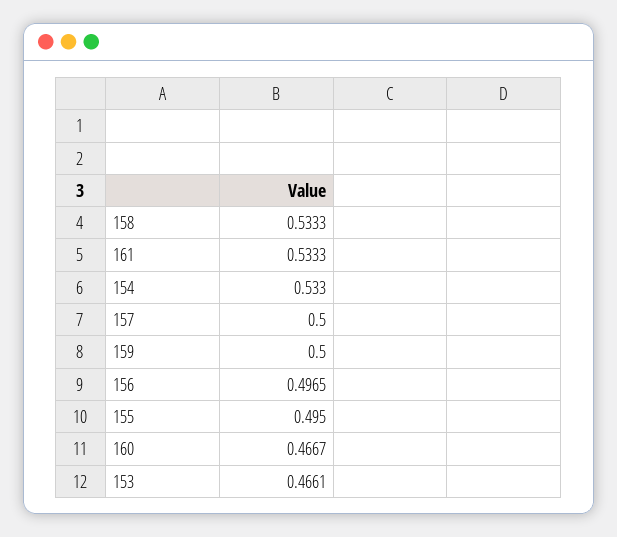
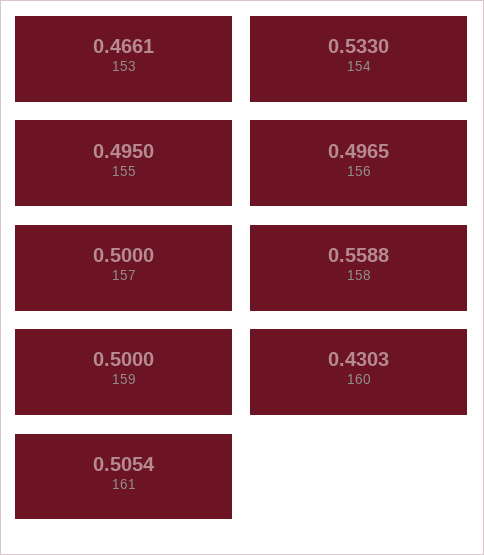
  {
-   "158": 0.5333,
+   "158": 0.5588,
-   "161": 0.5333,
+   "161": 0.5054,
    "154": 0.533,
    "157": 0.5,
    "159": 0.5,
    "156": 0.4965,
    "155": 0.495,
-   "160": 0.4667,
+   "160": 0.4303,
    "153": 0.4661
  }

